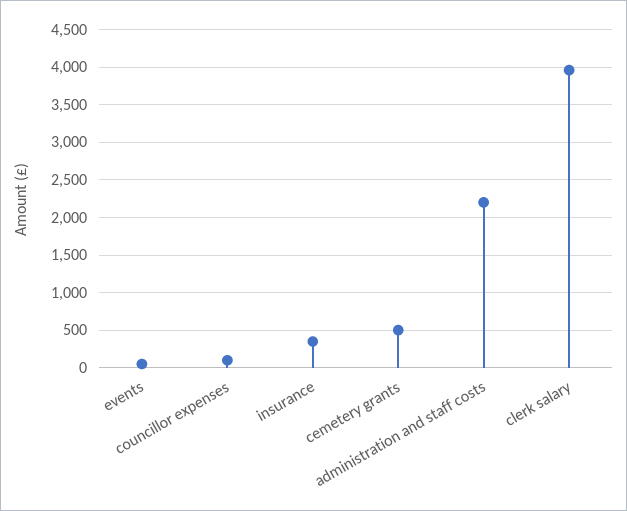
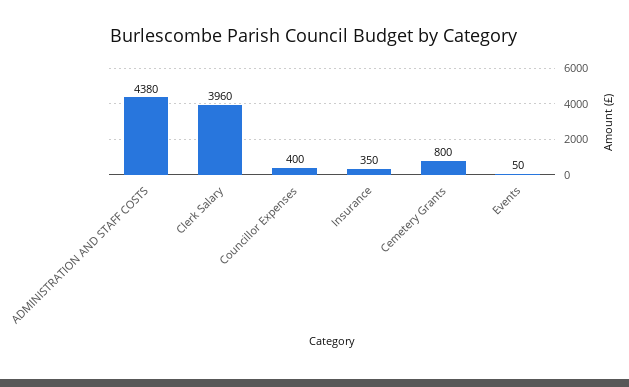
  {
    "events": 50,
-   "councillor expenses": 100,
+   "councillor expenses": 400,
    "insurance": 350,
-   "cemetery grants": 500,
+   "cemetery grants": 800,
-   "administration and staff costs": 2200,
+   "administration and staff costs": 4380,
    "clerk salary": 3960
  }

